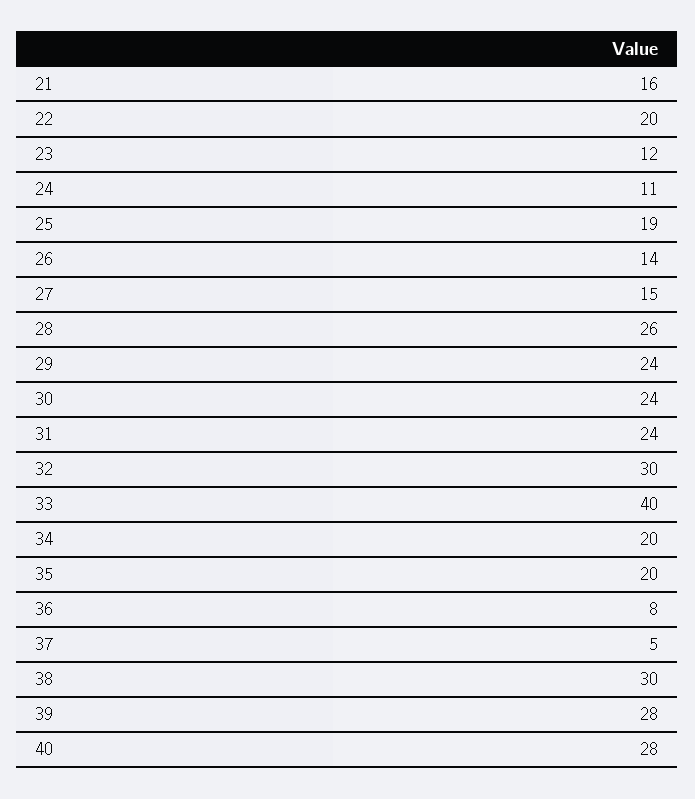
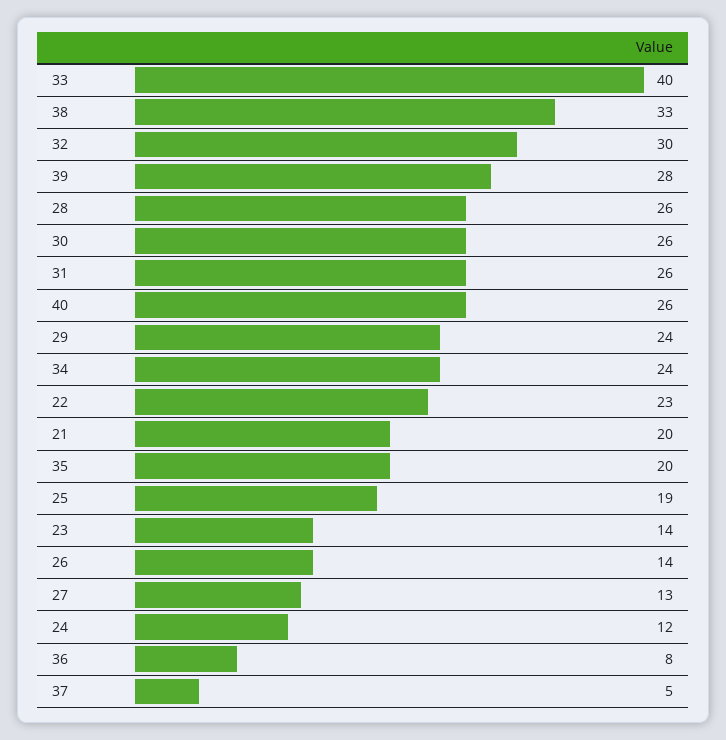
  {
-   "21": 16,
+   "21": 20,
-   "22": 20,
+   "22": 23,
-   "23": 12,
+   "23": 14,
-   "24": 11,
+   "24": 12,
    "25": 19,
    "26": 14,
-   "27": 15,
+   "27": 13,
    "28": 26,
    "29": 24,
-   "30": 24,
+   "30": 26,
-   "31": 24,
+   "31": 26,
    "32": 30,
    "33": 40,
-   "34": 20,
+   "34": 24,
    "35": 20,
    "36": 8,
    "37": 5,
-   "38": 30,
+   "38": 33,
    "39": 28,
-   "40": 28
+   "40": 26
  }

